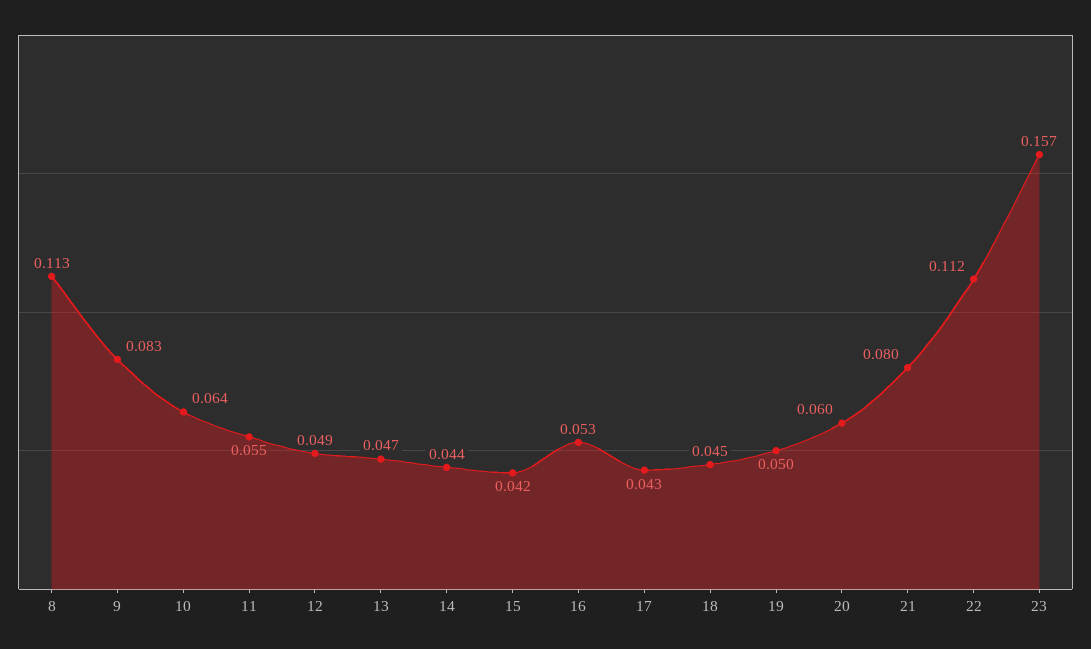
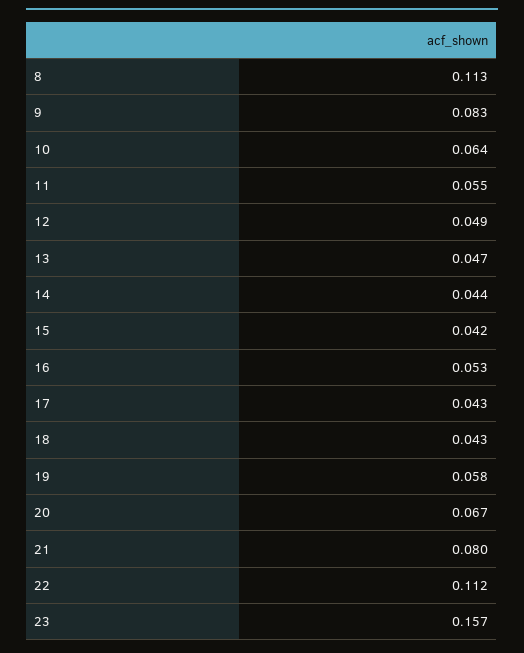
  {
    "8": 0.113,
    "9": 0.083,
    "10": 0.064,
    "11": 0.055,
    "12": 0.049,
    "13": 0.047,
    "14": 0.044,
    "15": 0.042,
    "16": 0.053,
    "17": 0.043,
-   "18": 0.045,
+   "18": 0.043,
-   "19": 0.05,
+   "19": 0.058,
-   "20": 0.06,
+   "20": 0.067,
    "21": 0.08,
    "22": 0.112,
    "23": 0.157
  }

